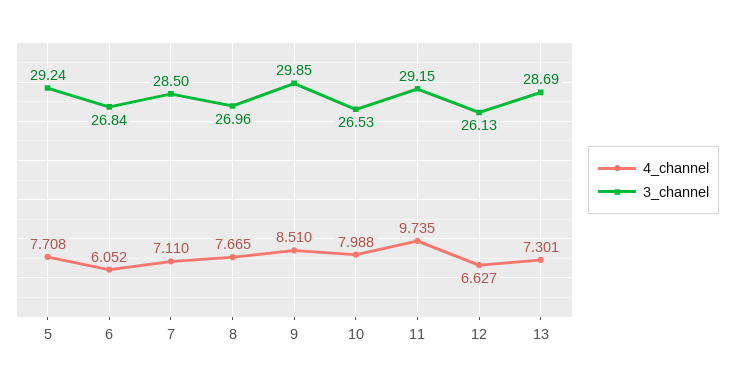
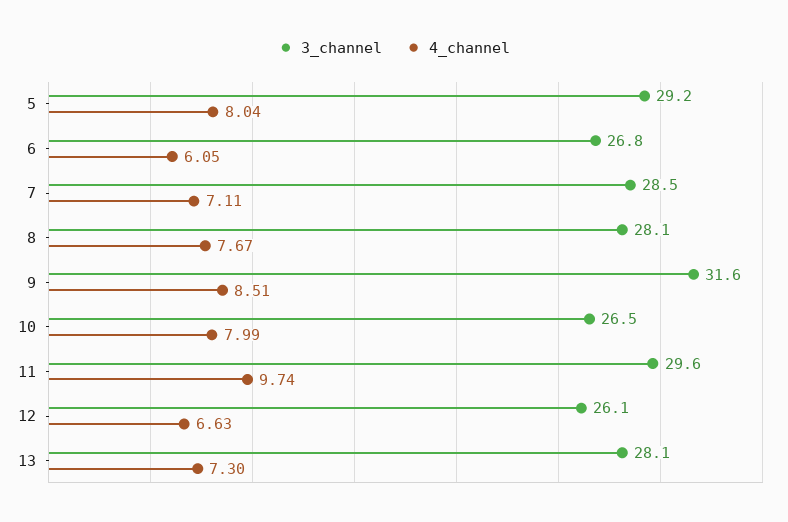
  {
    "4_channel": {
-     "5": 7.708,
+     "5": 8.04,
      "6": 6.052,
      "7": 7.11,
      "8": 7.665,
      "9": 8.51,
      "10": 7.988,
      "11": 9.735,
      "12": 6.627,
      "13": 7.301
    },
    "3_channel": {
      "5": 29.24,
      "6": 26.84,
      "7": 28.5,
-     "8": 26.96,
+     "8": 28.1,
-     "9": 29.85,
+     "9": 31.6,
      "10": 26.53,
-     "11": 29.15,
+     "11": 29.6,
      "12": 26.13,
-     "13": 28.69
+     "13": 28.1
    }
  }

